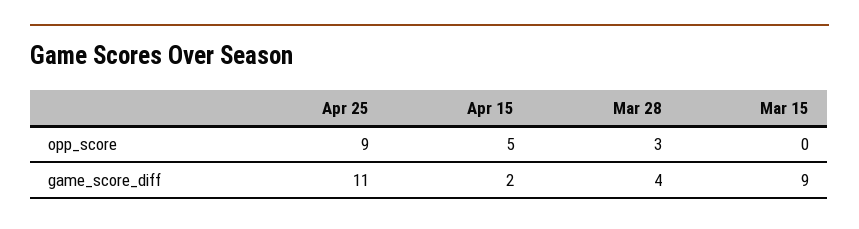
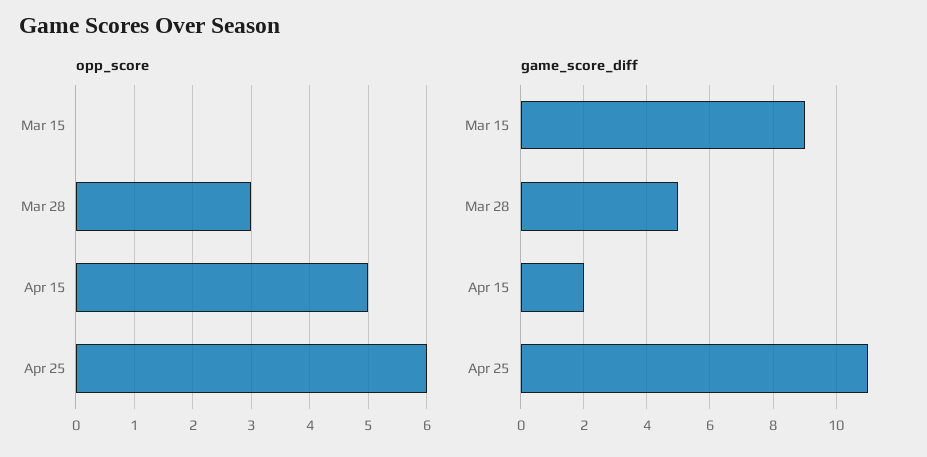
  {
    "opp_score": {
-     "Apr 25": 9,
+     "Apr 25": 6,
      "Apr 15": 5,
      "Mar 28": 3,
      "Mar 15": 0
    },
    "game_score_diff": {
      "Apr 25": 11,
      "Apr 15": 2,
-     "Mar 28": 4,
+     "Mar 28": 5,
      "Mar 15": 9
    }
  }

